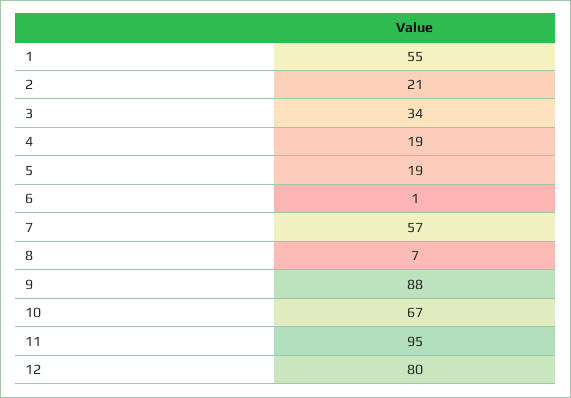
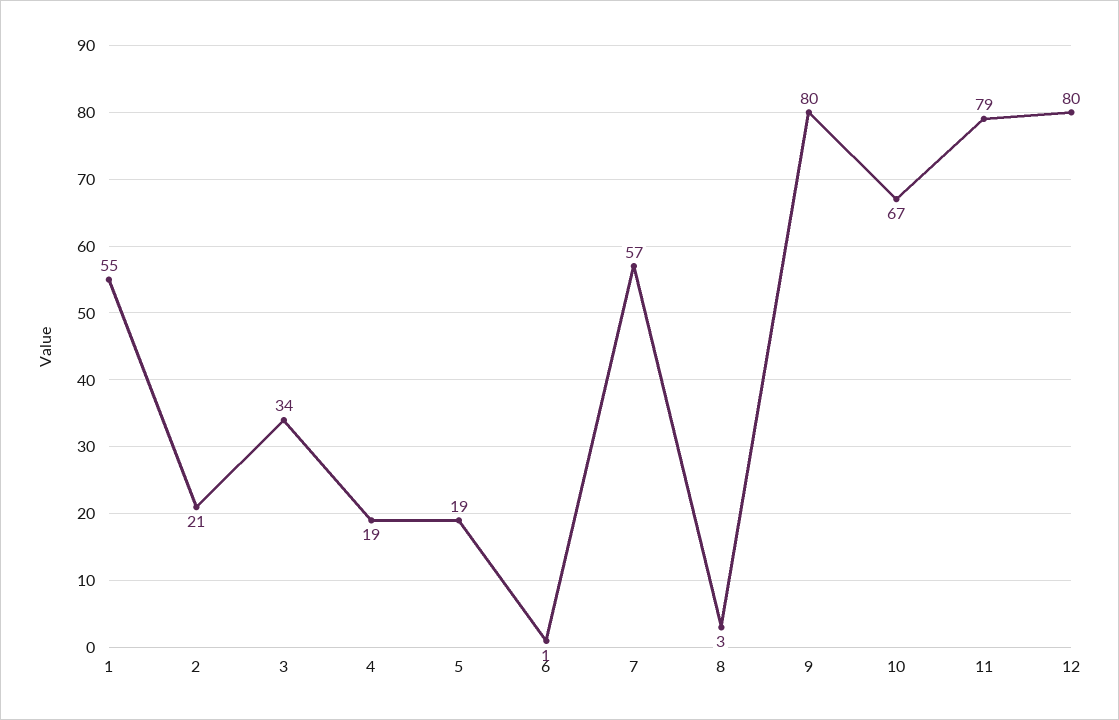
  {
    "1": 55,
    "2": 21,
    "3": 34,
    "4": 19,
    "5": 19,
    "6": 1,
    "7": 57,
-   "8": 7,
+   "8": 3,
-   "9": 88,
+   "9": 80,
    "10": 67,
-   "11": 95,
+   "11": 79,
    "12": 80
  }

